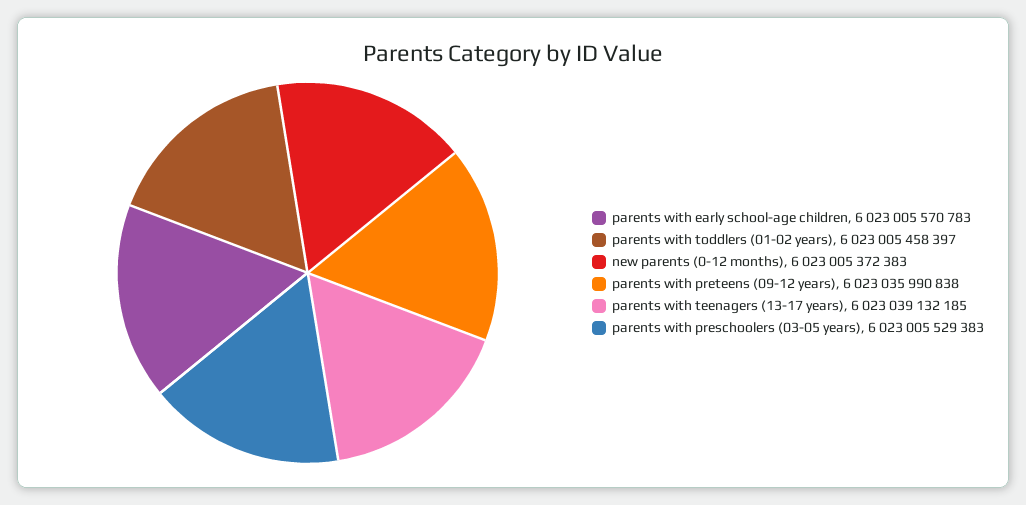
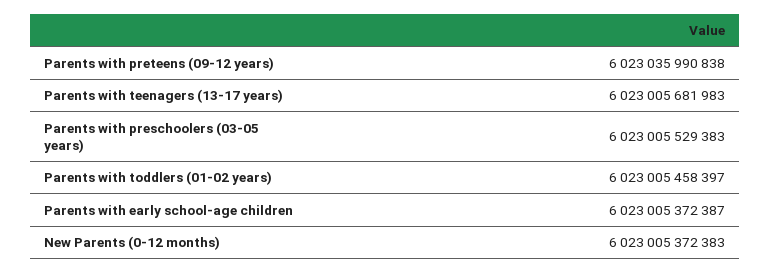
  {
-   "parents with early school-age children": 6023005570783,
+   "parents with early school-age children": 6023005372387,
    "parents with toddlers (01-02 years)": 6023005458397,
    "new parents (0-12 months)": 6023005372383,
    "parents with preteens (09-12 years)": 6023035990838,
-   "parents with teenagers (13-17 years)": 6023039132185,
+   "parents with teenagers (13-17 years)": 6023005681983,
    "parents with preschoolers (03-05 years)": 6023005529383
  }

